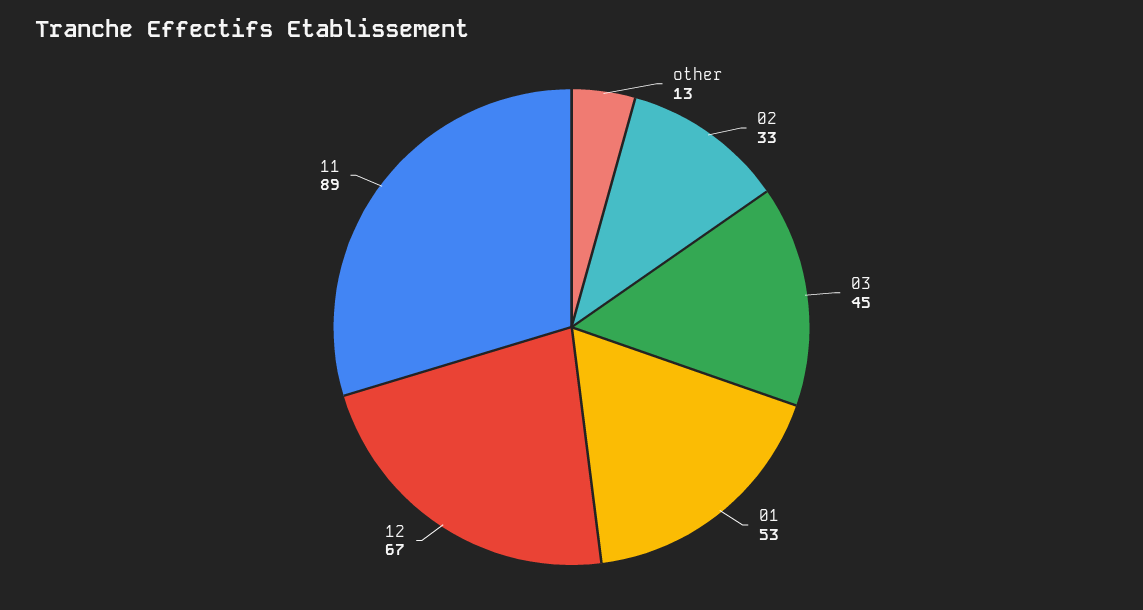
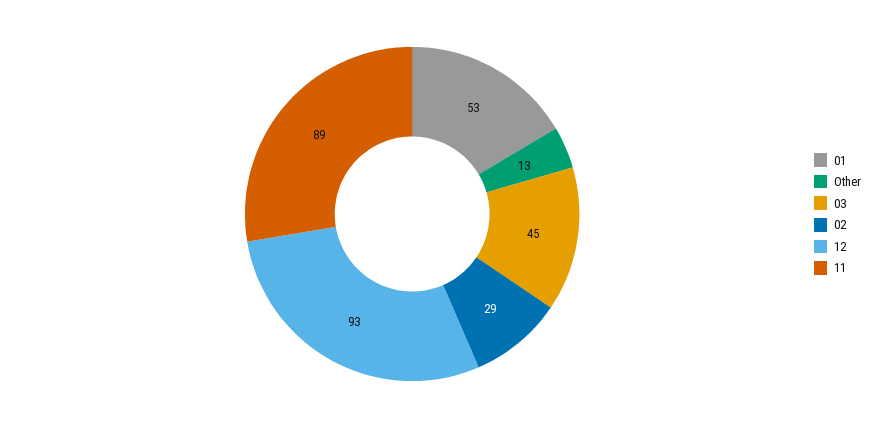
  {
    "other": 13,
-   "02": 33,
+   "02": 29,
    "03": 45,
    "01": 53,
-   "12": 67,
+   "12": 93,
    "11": 89
  }

